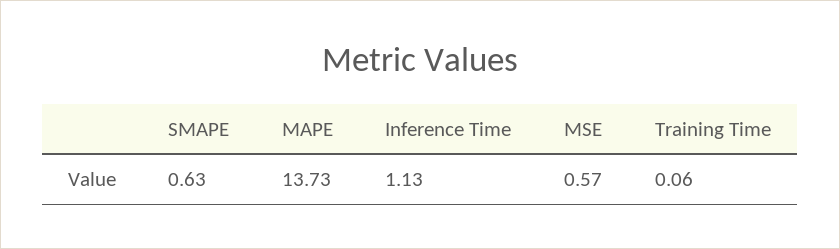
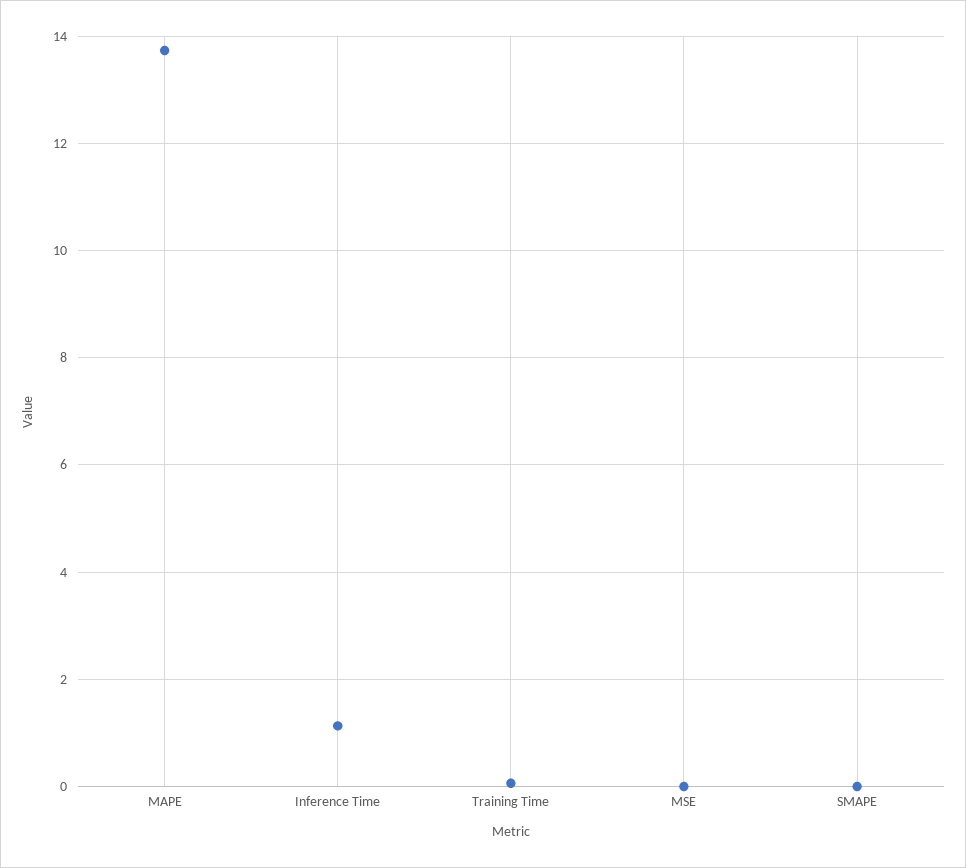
  {
-   "SMAPE": 0.63,
+   "SMAPE": 0,
    "MAPE": 13.73,
    "Inference Time": 1.13,
-   "MSE": 0.57,
+   "MSE": 0,
    "Training Time": 0.06
  }

